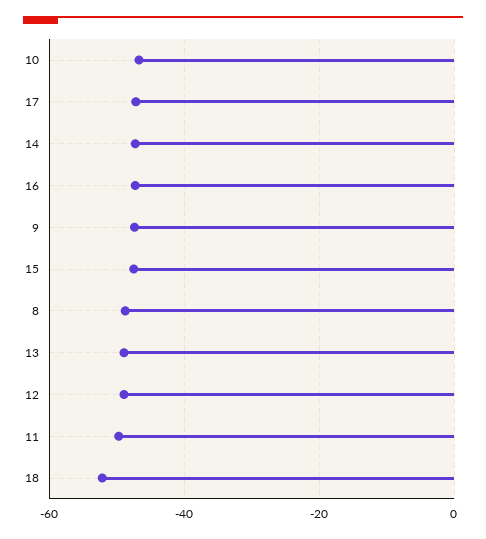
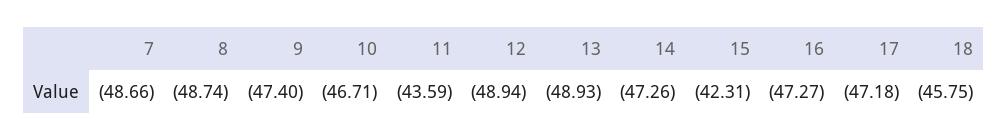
  {
    "10": -46.71,
    "17": -47.18,
    "14": -47.26,
    "16": -47.27,
    "9": -47.4,
-   "15": -48,
+   "15": -42.31,
    "8": -48.74,
    "13": -48.93,
    "12": -48.94,
-   "11": -50,
+   "11": -43.59,
-   "18": -52
+   "18": -45.75,
+   "7": -48.66
  }

